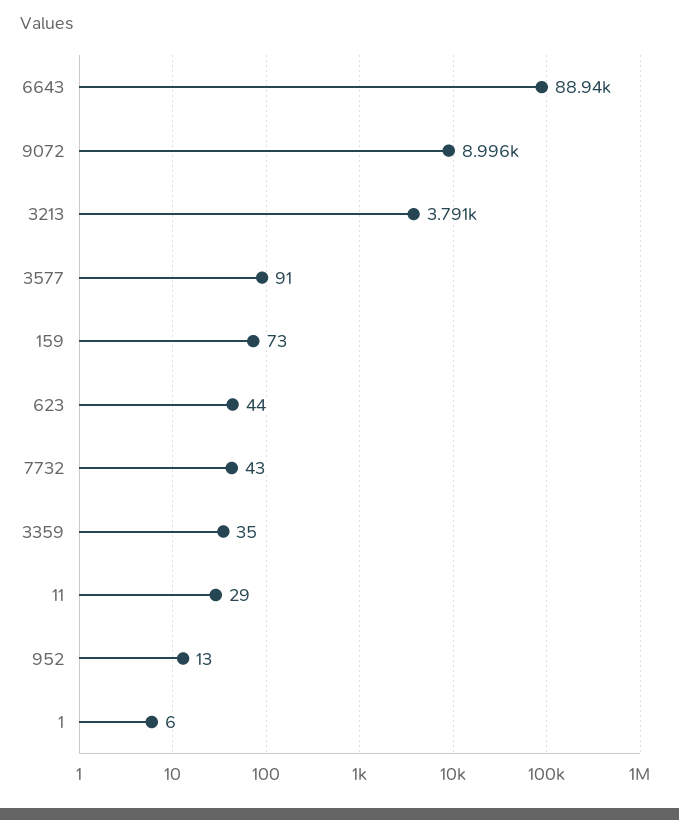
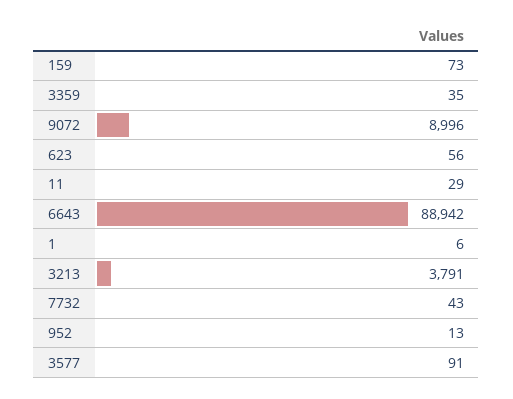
  {
    "6643": 88942,
    "9072": 8996,
    "3213": 3791,
    "3577": 91,
    "159": 73,
-   "623": 44,
+   "623": 56,
    "7732": 43,
    "3359": 35,
    "11": 29,
    "952": 13,
    "1": 6
  }

